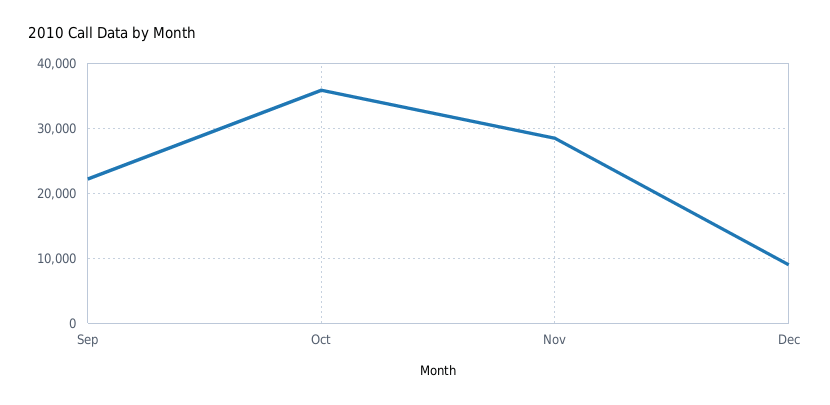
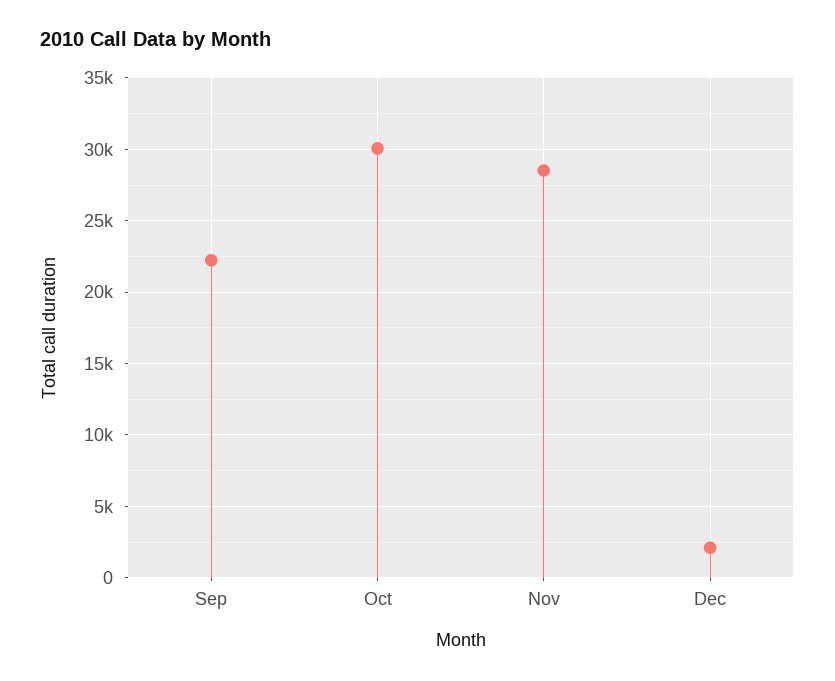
  {
    "Sep": 22000,
-   "Oct": 36000,
+   "Oct": 30000,
    "Nov": 28500,
-   "Dec": 9000
+   "Dec": 2000
  }

